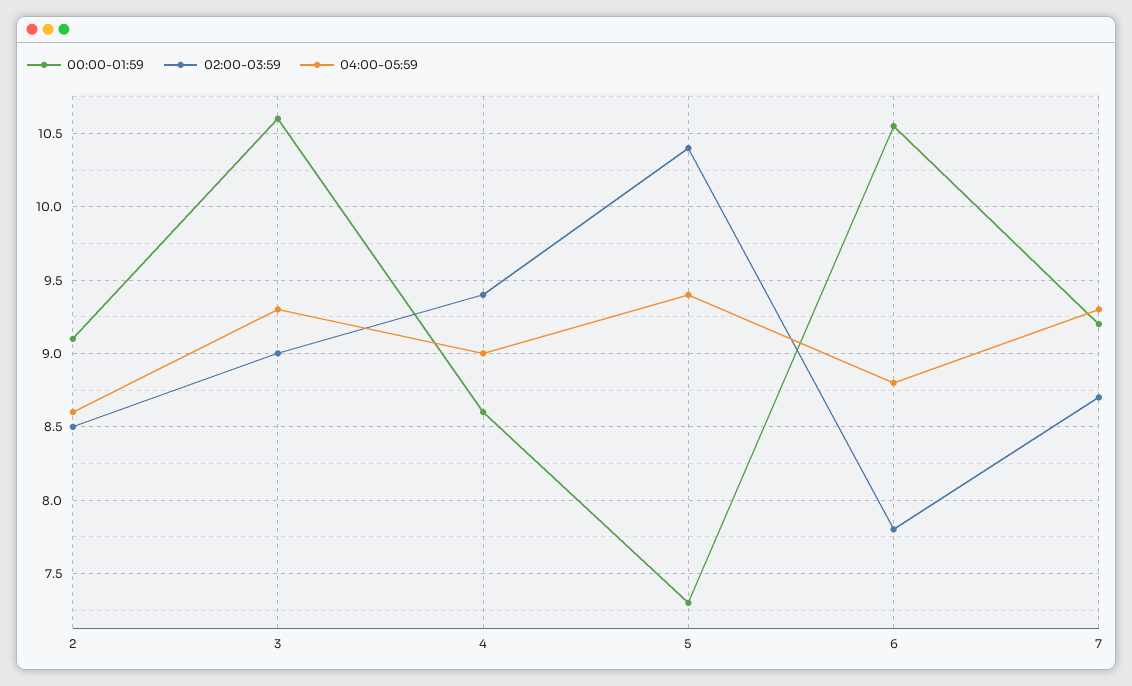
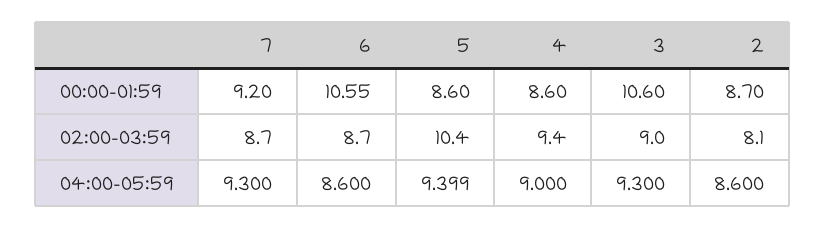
  {
    "00:00-01:59": {
-     "2": 9.1,
+     "2": 8.7,
      "3": 10.6,
      "4": 8.6,
-     "5": 7.3,
+     "5": 8.6,
      "6": 10.55,
      "7": 9.2
    },
    "02:00-03:59": {
-     "2": 8.5,
+     "2": 8.1,
      "3": 9,
      "4": 9.4,
      "5": 10.4,
-     "6": 7.8,
+     "6": 8.7,
      "7": 8.7
    },
    "04:00-05:59": {
      "2": 8.6,
      "3": 9.3,
      "4": 9,
      "5": 9.399,
-     "6": 8.8,
+     "6": 8.6,
      "7": 9.3
    }
  }

